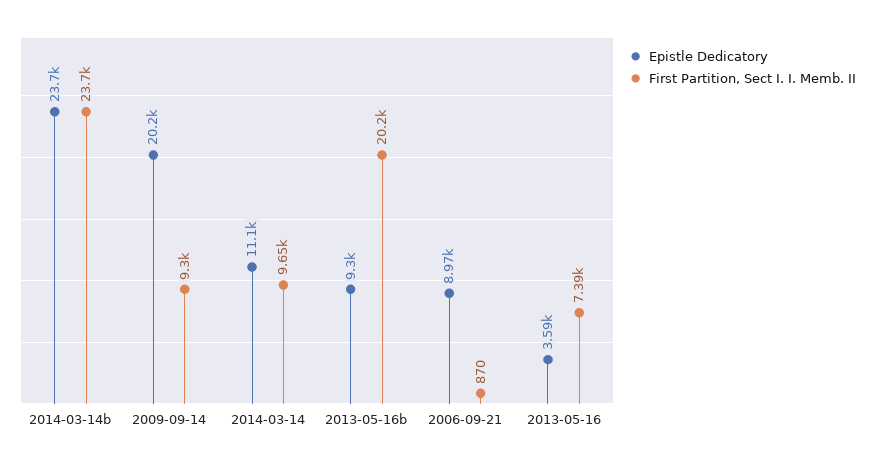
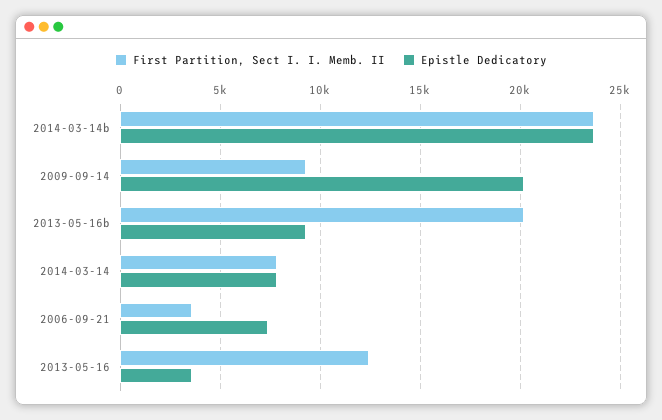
  {
    "Epistle Dedicatory": {
      "2014-03-14b": 23700,
      "2009-09-14": 20200,
-     "2014-03-14": 11100,
+     "2014-03-14": 8000,
      "2013-05-16b": 9300,
-     "2006-09-21": 8970,
+     "2006-09-21": 7500,
      "2013-05-16": 3590
    },
    "First Partition, Sect I. I. Memb. II": {
      "2014-03-14b": 23700,
      "2009-09-14": 9300,
-     "2014-03-14": 9650,
+     "2014-03-14": 8000,
      "2013-05-16b": 20200,
-     "2006-09-21": 870,
+     "2006-09-21": 3500,
-     "2013-05-16": 7390
+     "2013-05-16": 12500
    }
  }

